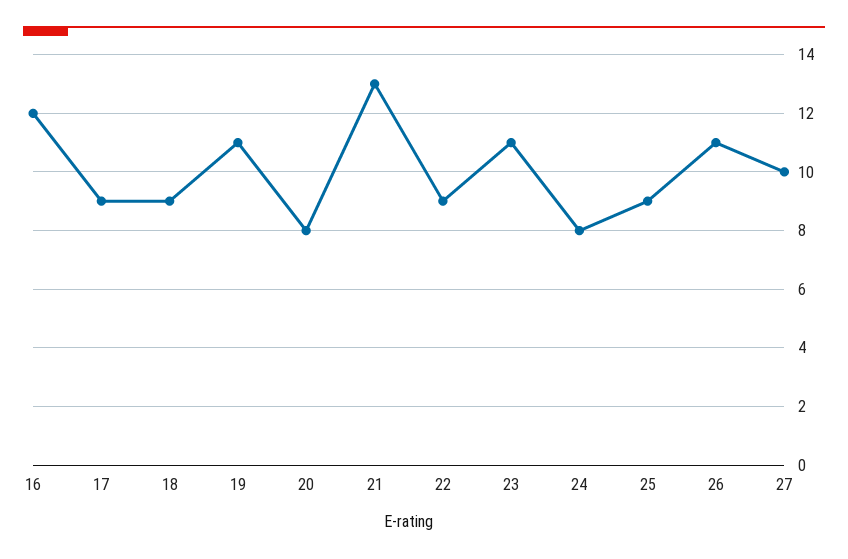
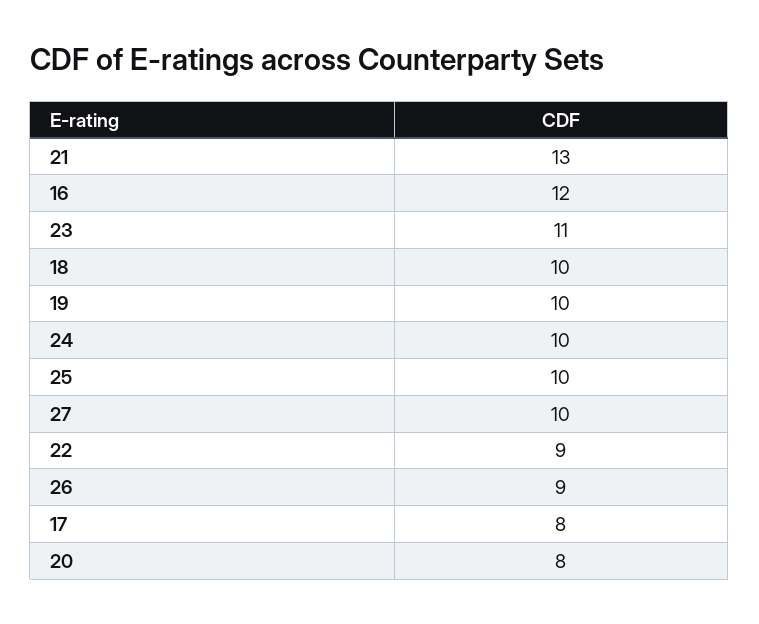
  {
    "16": 12,
-   "17": 9,
+   "17": 8,
-   "18": 9,
+   "18": 10,
-   "19": 11,
+   "19": 10,
    "20": 8,
    "21": 13,
    "22": 9,
    "23": 11,
-   "24": 8,
+   "24": 10,
-   "25": 9,
+   "25": 10,
-   "26": 11,
+   "26": 9,
    "27": 10
  }

